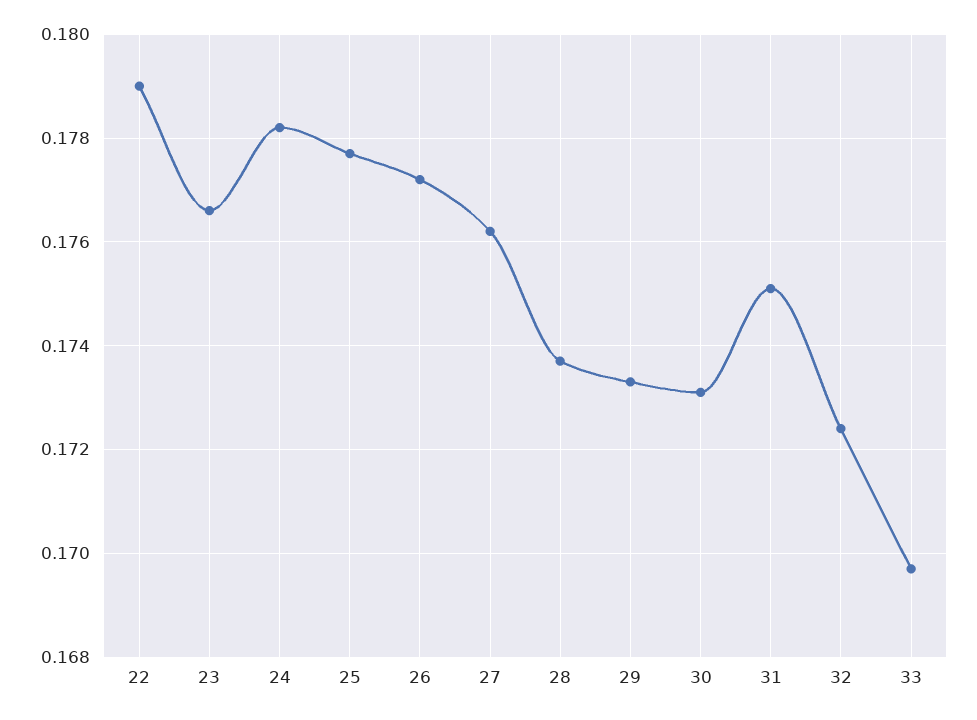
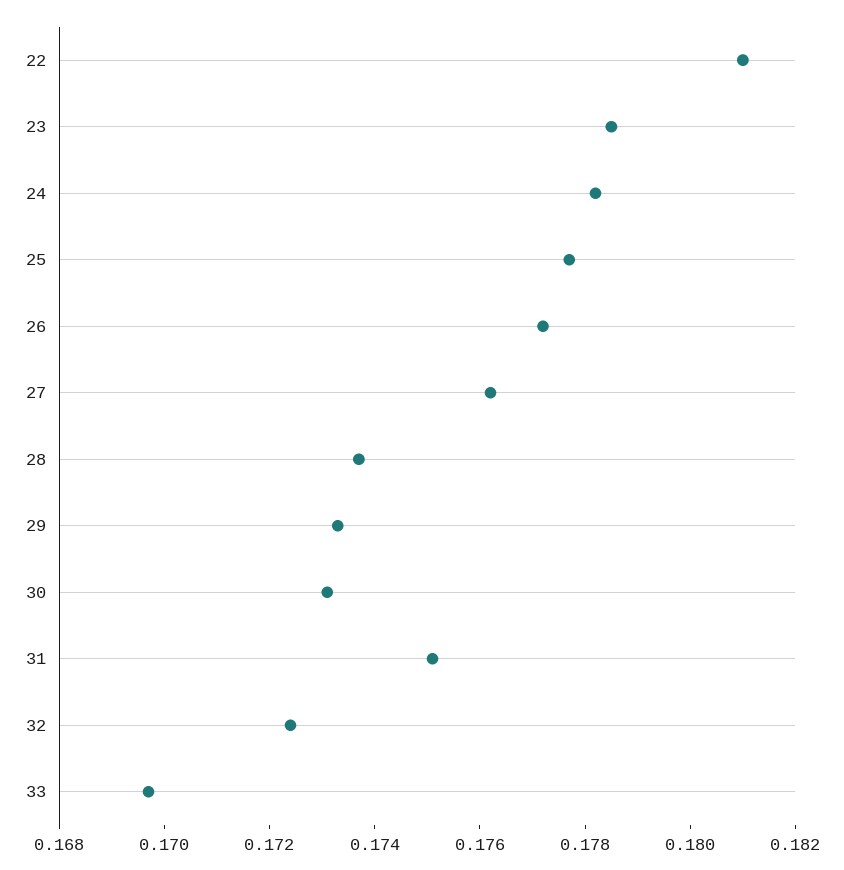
  {
-   "22": 0.179,
+   "22": 0.181,
-   "23": 0.1765,
+   "23": 0.1785,
    "24": 0.178,
    "25": 0.1775,
    "26": 0.177,
    "27": 0.176,
    "28": 0.1735,
    "29": 0.1735,
    "30": 0.173,
    "31": 0.175,
    "32": 0.1725,
    "33": 0.1695
  }

